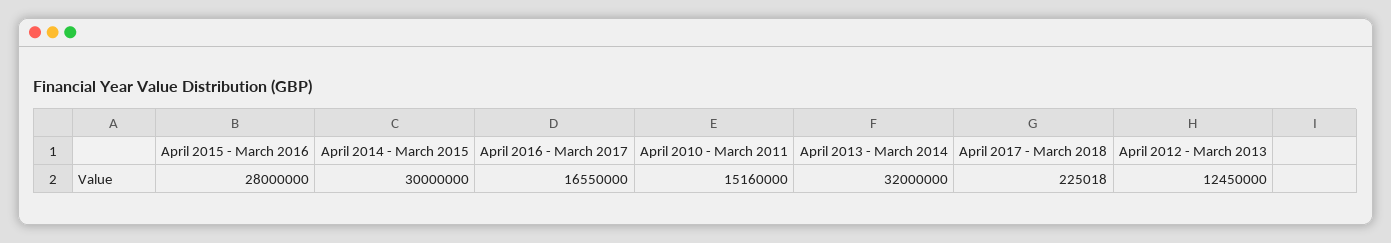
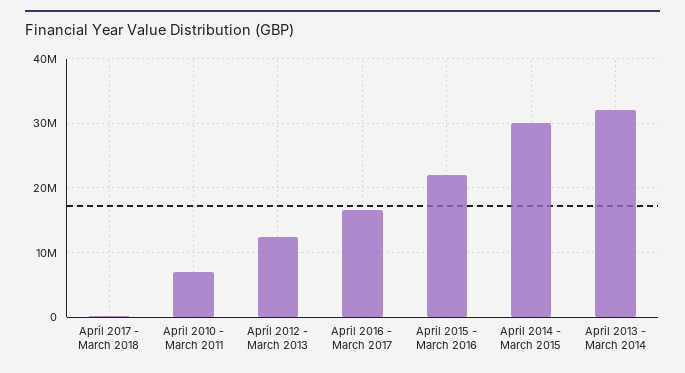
  {
-   "April 2015 - March 2016": 28000000,
+   "April 2015 - March 2016": 22000000,
    "April 2014 - March 2015": 30000000,
    "April 2016 - March 2017": 16550000,
-   "April 2010 - March 2011": 15160000,
+   "April 2010 - March 2011": 7000000,
    "April 2013 - March 2014": 32000000,
    "April 2017 - March 2018": 225018,
    "April 2012 - March 2013": 12450000
  }

